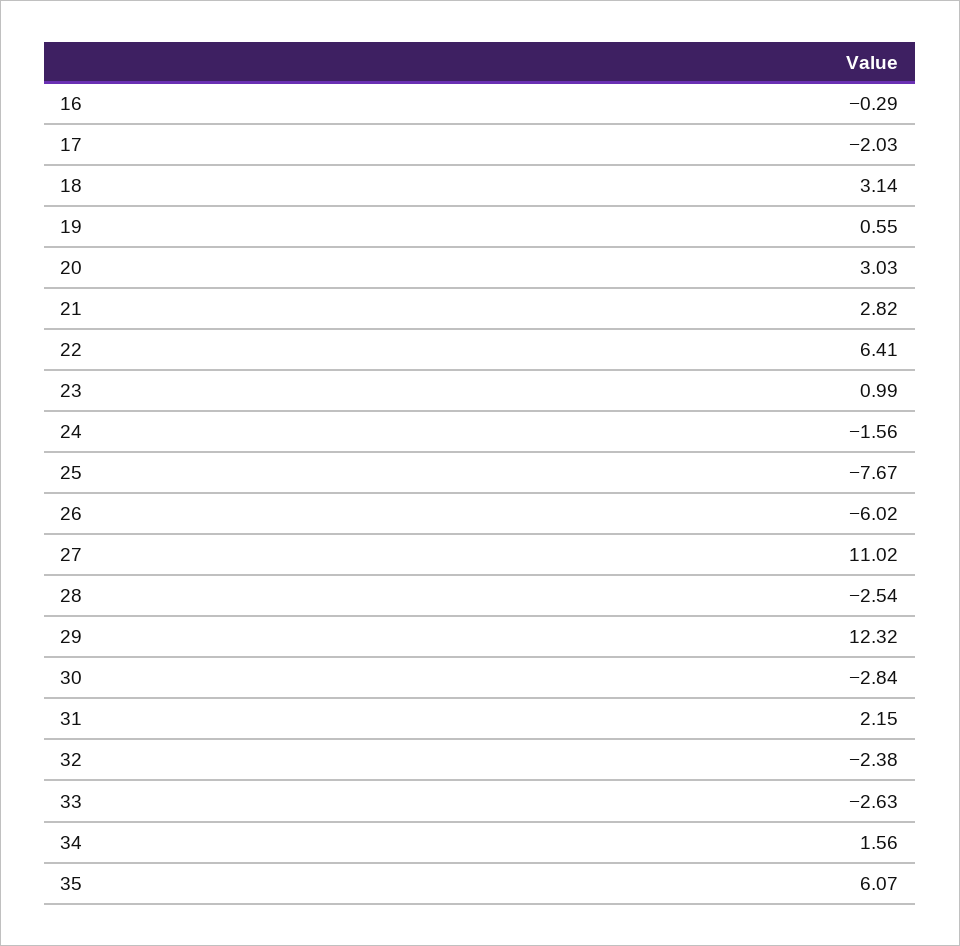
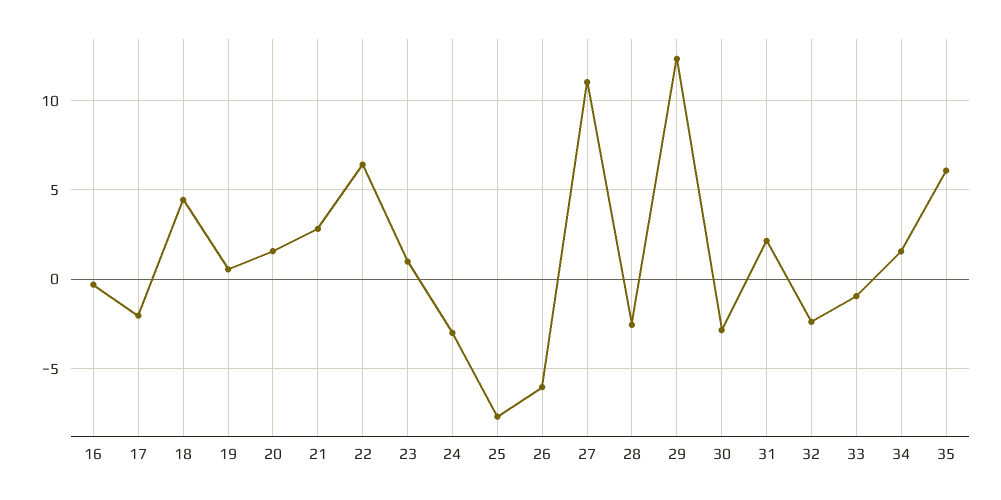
  {
    "16": -0.29,
    "17": -2.03,
-   "18": 3.14,
+   "18": 4.5,
    "19": 0.55,
-   "20": 3.03,
+   "20": 1.5,
    "21": 2.82,
    "22": 6.41,
    "23": 0.99,
-   "24": -1.56,
+   "24": -3,
    "25": -7.67,
    "26": -6.02,
    "27": 11.02,
    "28": -2.54,
    "29": 12.32,
    "30": -2.84,
    "31": 2.15,
    "32": -2.38,
-   "33": -2.63,
+   "33": -1,
    "34": 1.56,
    "35": 6.07
  }

